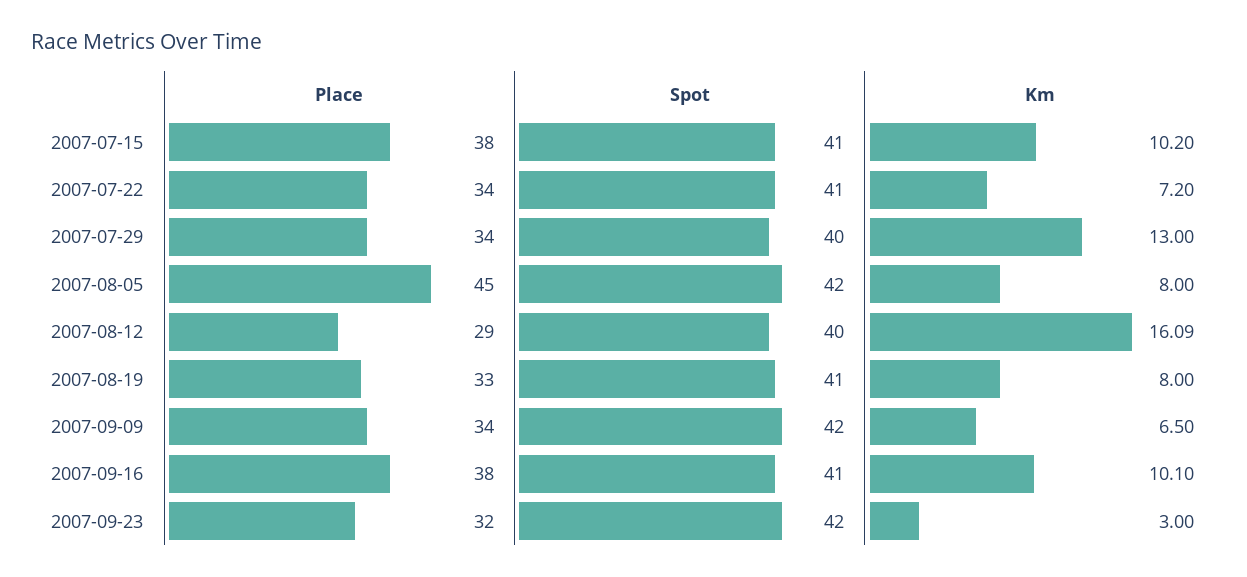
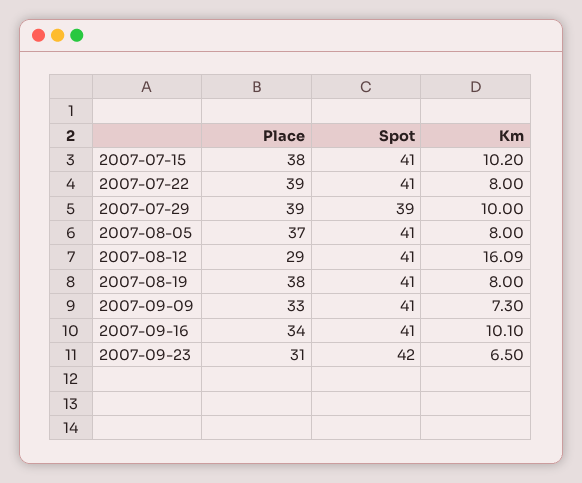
  {
    "Place": {
      "2007-07-15": 38,
-     "2007-07-22": 34,
+     "2007-07-22": 39,
-     "2007-07-29": 34,
+     "2007-07-29": 39,
-     "2007-08-05": 45,
+     "2007-08-05": 37,
      "2007-08-12": 29,
-     "2007-08-19": 33,
+     "2007-08-19": 38,
-     "2007-09-09": 34,
+     "2007-09-09": 33,
-     "2007-09-16": 38,
+     "2007-09-16": 34,
-     "2007-09-23": 32
+     "2007-09-23": 31
    },
    "Spot": {
      "2007-07-15": 41,
      "2007-07-22": 41,
-     "2007-07-29": 40,
+     "2007-07-29": 39,
-     "2007-08-05": 42,
+     "2007-08-05": 41,
-     "2007-08-12": 40,
+     "2007-08-12": 41,
      "2007-08-19": 41,
-     "2007-09-09": 42,
+     "2007-09-09": 41,
      "2007-09-16": 41,
      "2007-09-23": 42
    },
    "Km": {
      "2007-07-15": 10.2,
-     "2007-07-22": 7.2,
+     "2007-07-22": 8,
-     "2007-07-29": 13,
+     "2007-07-29": 10,
      "2007-08-05": 8,
      "2007-08-12": 16.09,
      "2007-08-19": 8,
-     "2007-09-09": 6.5,
+     "2007-09-09": 7.3,
      "2007-09-16": 10.1,
-     "2007-09-23": 3
+     "2007-09-23": 6.5
    }
  }

